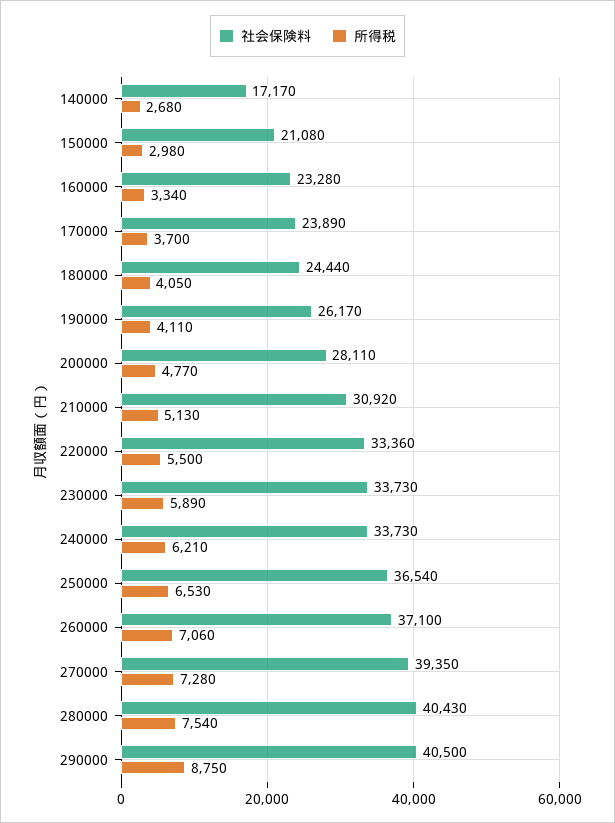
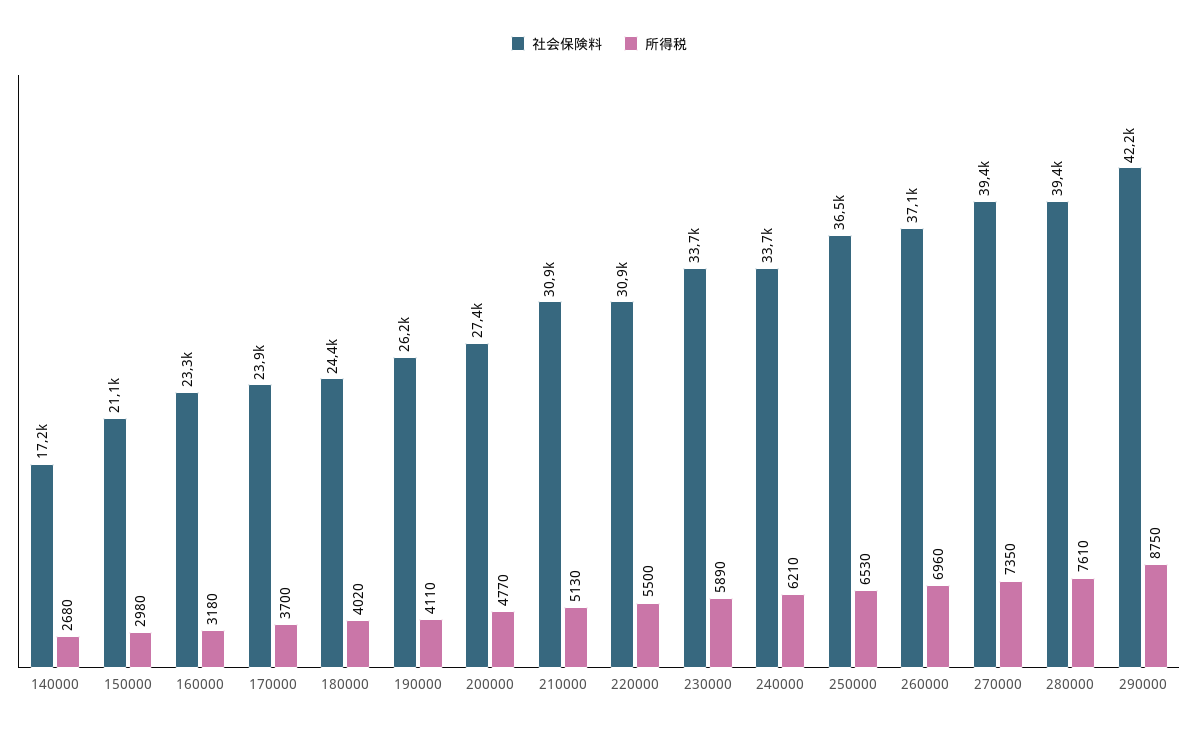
  {
    "社会保険料": {
      "140000": 17170,
      "150000": 21080,
      "160000": 23280,
      "170000": 23890,
      "180000": 24440,
      "190000": 26170,
-     "200000": 28110,
+     "200000": 27400,
      "210000": 30920,
-     "220000": 33360,
+     "220000": 30900,
      "230000": 33730,
      "240000": 33730,
      "250000": 36540,
      "260000": 37100,
      "270000": 39350,
-     "280000": 40430,
+     "280000": 39400,
-     "290000": 40500
+     "290000": 42200
    },
    "所得税": {
      "140000": 2680,
      "150000": 2980,
-     "160000": 3340,
+     "160000": 3180,
      "170000": 3700,
-     "180000": 4050,
+     "180000": 4020,
      "190000": 4110,
      "200000": 4770,
      "210000": 5130,
      "220000": 5500,
      "230000": 5890,
      "240000": 6210,
      "250000": 6530,
-     "260000": 7060,
+     "260000": 6960,
-     "270000": 7280,
+     "270000": 7350,
-     "280000": 7540,
+     "280000": 7610,
      "290000": 8750
    }
  }

